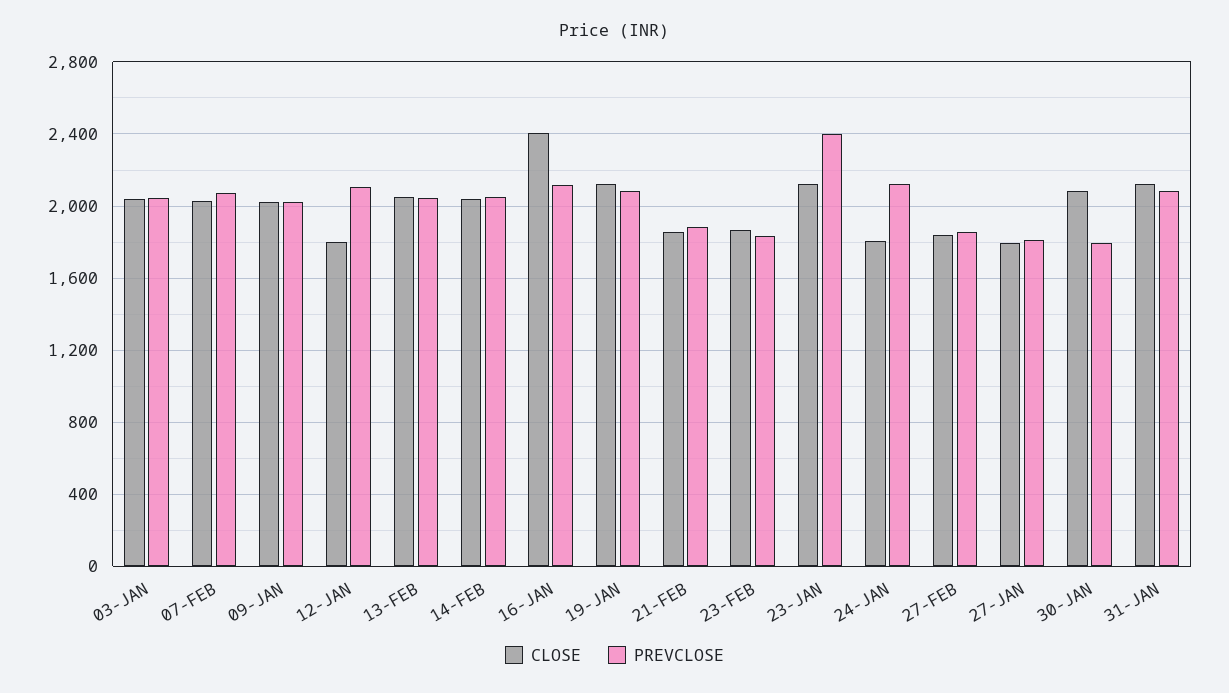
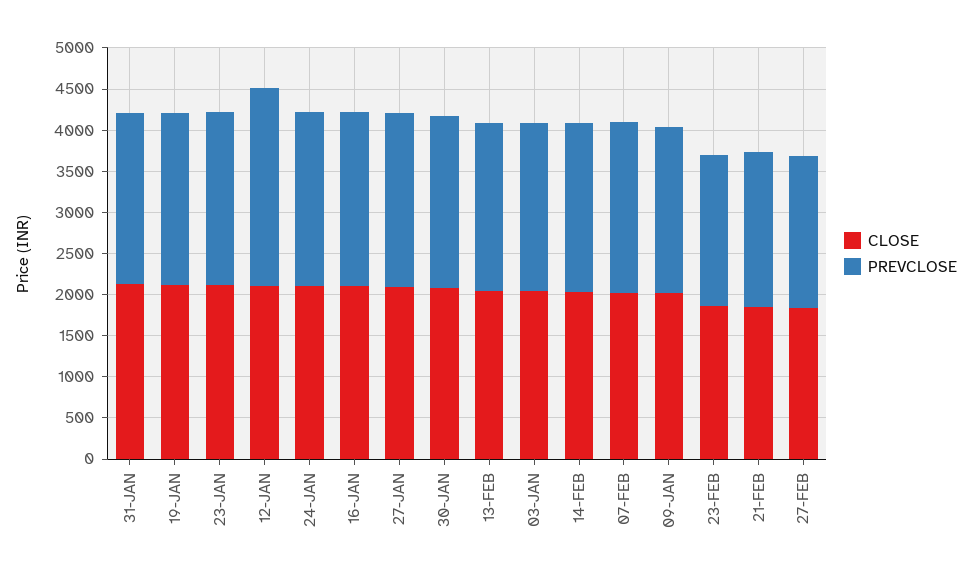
  {
    "CLOSE": {
      "03-JAN": 2050,
      "07-FEB": 2050,
      "09-JAN": 2000,
-     "12-JAN": 1800,
+     "12-JAN": 2100,
      "13-FEB": 2050,
      "14-FEB": 2050,
-     "16-JAN": 2400,
+     "16-JAN": 2100,
      "19-JAN": 2100,
      "21-FEB": 1850,
      "23-FEB": 1850,
      "23-JAN": 2100,
-     "24-JAN": 1800,
+     "24-JAN": 2100,
      "27-FEB": 1850,
-     "27-JAN": 1800,
+     "27-JAN": 2100,
      "30-JAN": 2100,
      "31-JAN": 2100
    },
    "PREVCLOSE": {
      "03-JAN": 2050,
      "07-FEB": 2050,
      "09-JAN": 2000,
-     "12-JAN": 2100,
+     "12-JAN": 2400,
      "13-FEB": 2050,
      "14-FEB": 2050,
      "16-JAN": 2100,
      "19-JAN": 2100,
      "21-FEB": 1900,
      "23-FEB": 1850,
-     "23-JAN": 2400,
+     "23-JAN": 2100,
      "24-JAN": 2100,
      "27-FEB": 1850,
-     "27-JAN": 1800,
+     "27-JAN": 2100,
-     "30-JAN": 1800,
+     "30-JAN": 2100,
      "31-JAN": 2100
    }
  }

